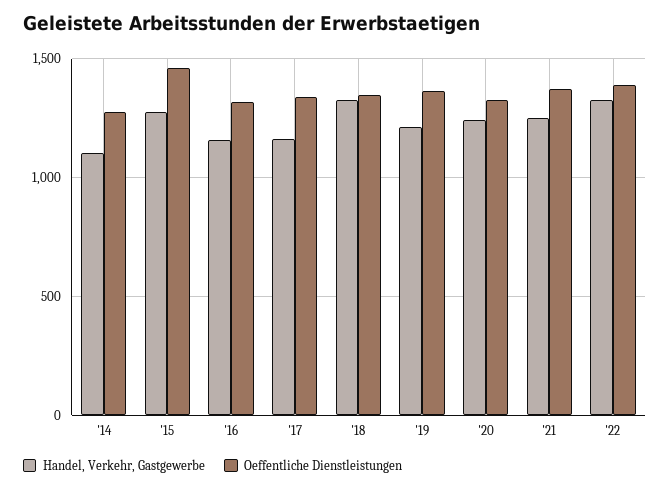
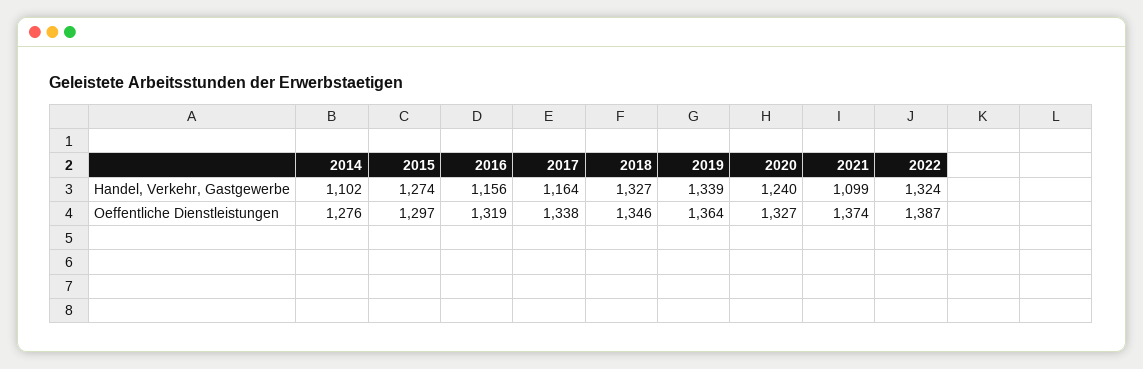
  {
    "Handel, Verkehr, Gastgewerbe": {
      "'14": 1102,
      "'15": 1274,
      "'16": 1156,
      "'17": 1164,
      "'18": 1327,
-     "'19": 1200,
+     "'19": 1339,
      "'20": 1240,
-     "'21": 1250,
+     "'21": 1099,
      "'22": 1324
    },
    "Oeffentliche Dienstleistungen": {
      "'14": 1276,
-     "'15": 1450,
+     "'15": 1297,
      "'16": 1319,
      "'17": 1338,
      "'18": 1346,
      "'19": 1364,
      "'20": 1327,
      "'21": 1374,
      "'22": 1387
    }
  }

